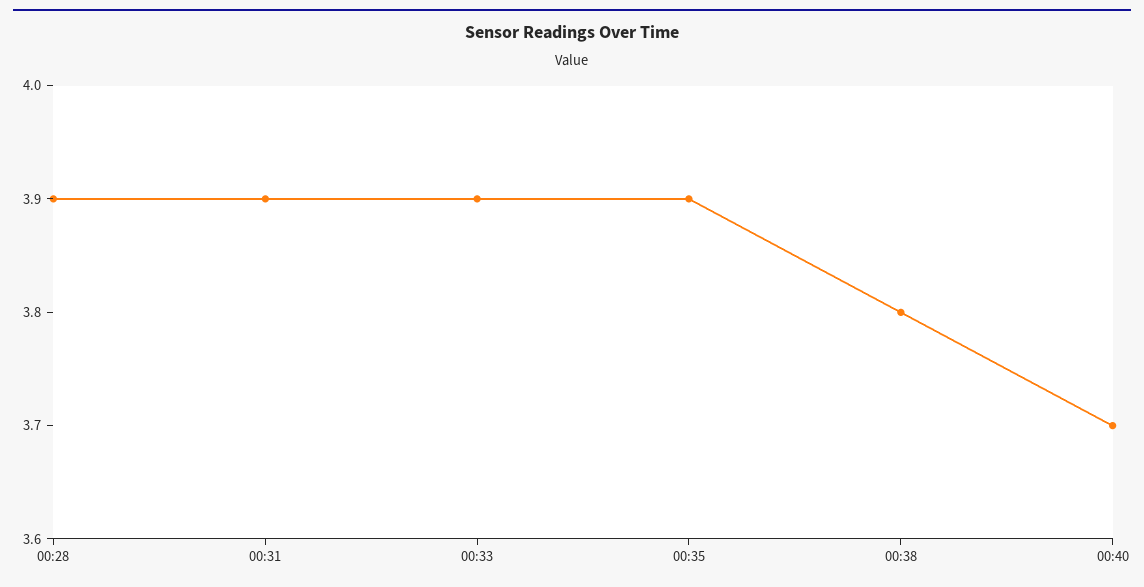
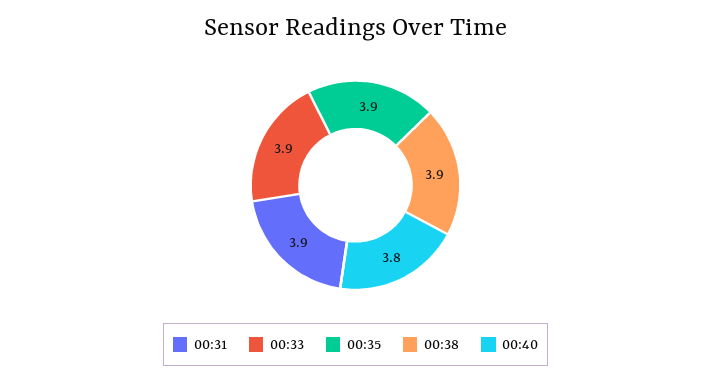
  {
-   "00:28": 3.9,
    "00:31": 3.9,
    "00:33": 3.9,
    "00:35": 3.9,
-   "00:38": 3.8,
+   "00:38": 3.9,
-   "00:40": 3.7
+   "00:40": 3.8
  }

